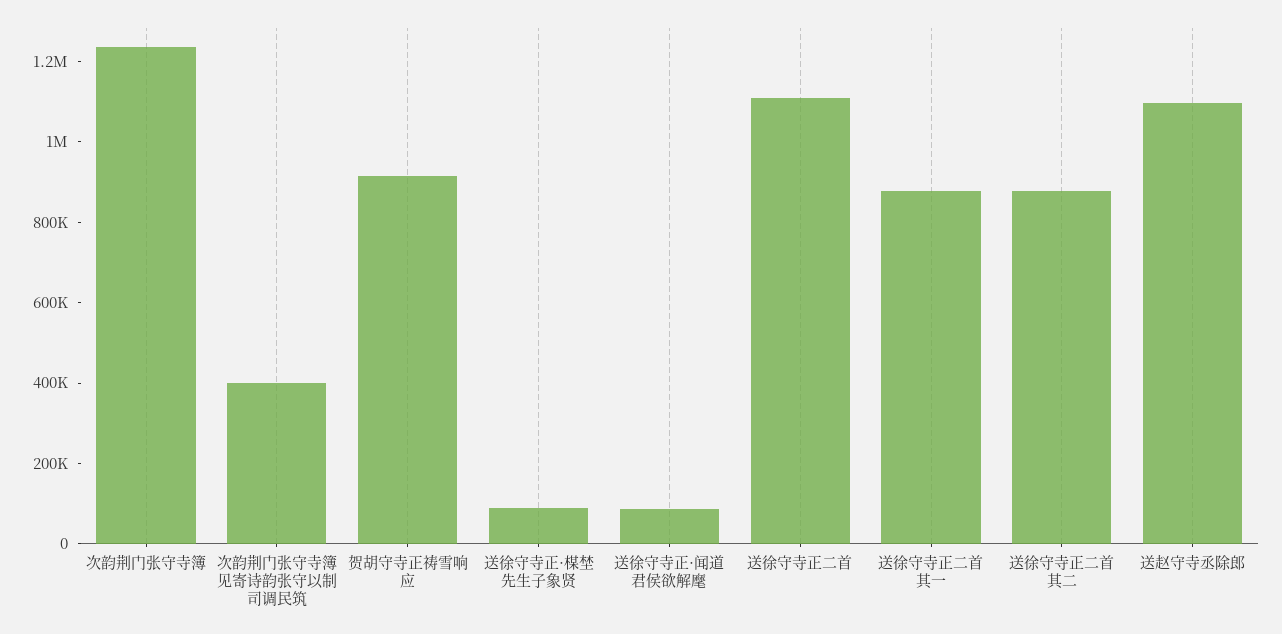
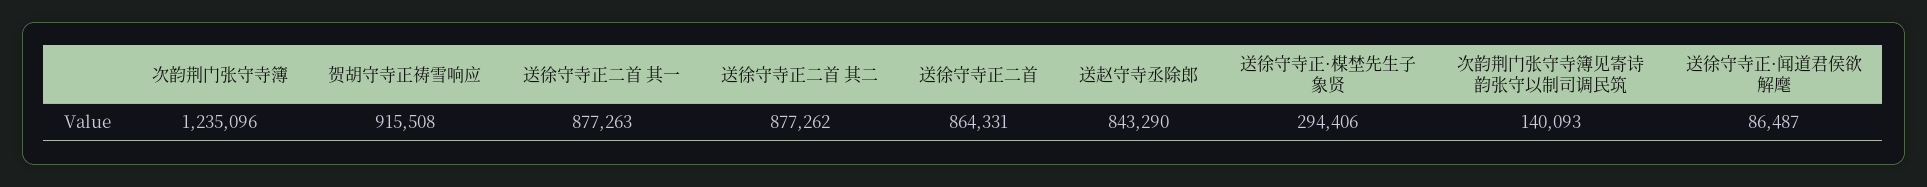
  {
    "次韵荆门张守寺簿": 1235096,
-   "次韵荆门张守寺簿见寄诗韵张守以制司调民筑": 400000,
+   "次韵荆门张守寺簿见寄诗韵张守以制司调民筑": 140093,
    "贺胡守寺正祷雪响应": 915508,
-   "送徐守寺正·楳埜先生子象贤": 100000,
+   "送徐守寺正·楳埜先生子象贤": 294406,
    "送徐守寺正·闻道君侯欲解麾": 86487,
-   "送徐守寺正二首": 1100000,
+   "送徐守寺正二首": 864331,
    "送徐守寺正二首 其一": 877263,
    "送徐守寺正二首 其二": 877262,
-   "送赵守寺丞除郎": 1100000
+   "送赵守寺丞除郎": 843290
  }

